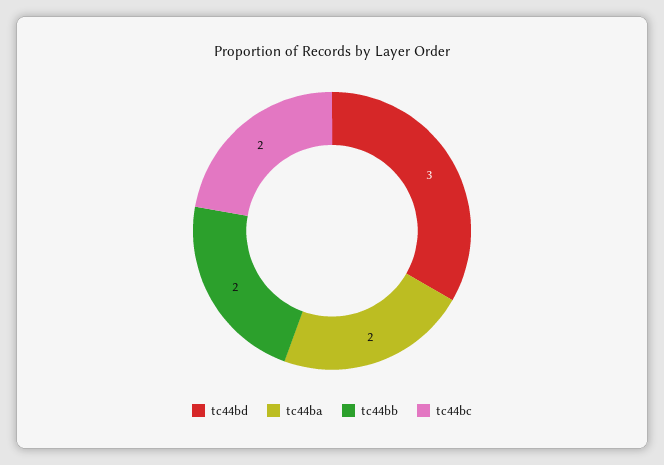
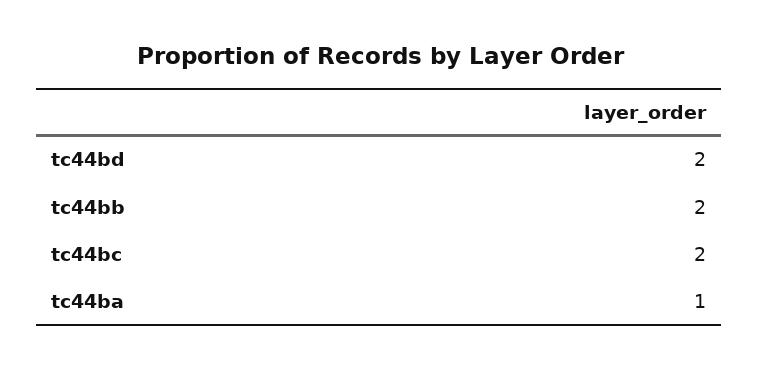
  {
-   "tc44bd": 3,
+   "tc44bd": 2,
-   "tc44ba": 2,
+   "tc44ba": 1,
    "tc44bb": 2,
    "tc44bc": 2
  }

